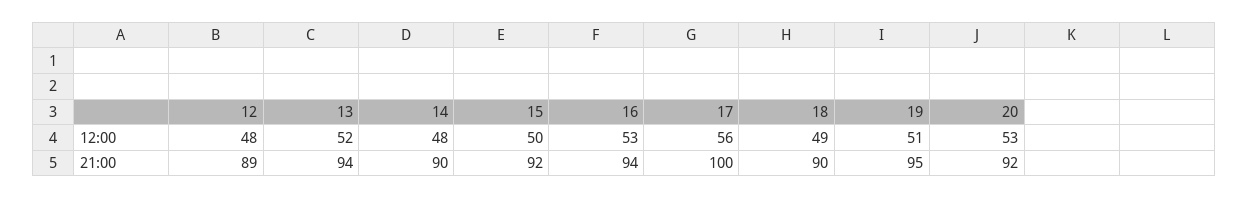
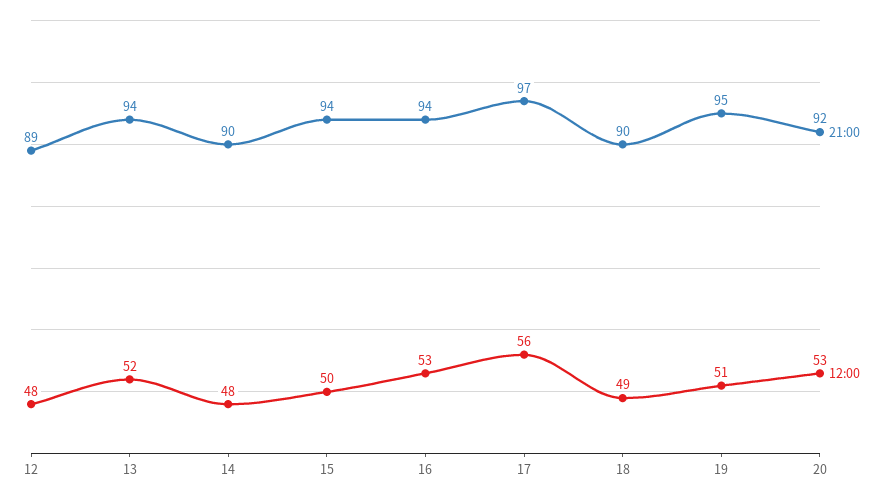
  {
    "12:00": {
      "12": 48,
      "13": 52,
      "14": 48,
      "15": 50,
      "16": 53,
      "17": 56,
      "18": 49,
      "19": 51,
      "20": 53
    },
    "21:00": {
      "12": 89,
      "13": 94,
      "14": 90,
-     "15": 92,
+     "15": 94,
      "16": 94,
-     "17": 100,
+     "17": 97,
      "18": 90,
      "19": 95,
      "20": 92
    }
  }

